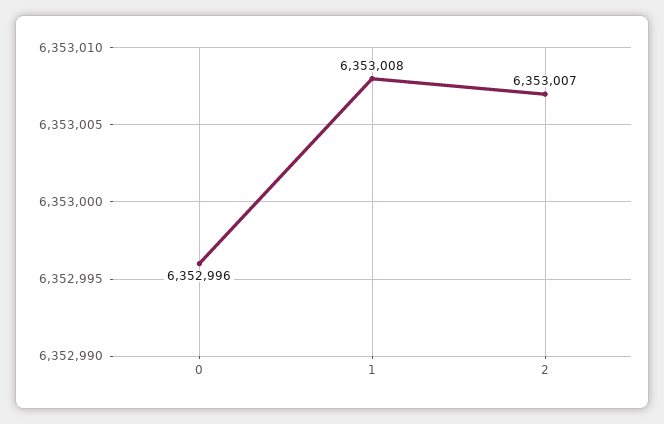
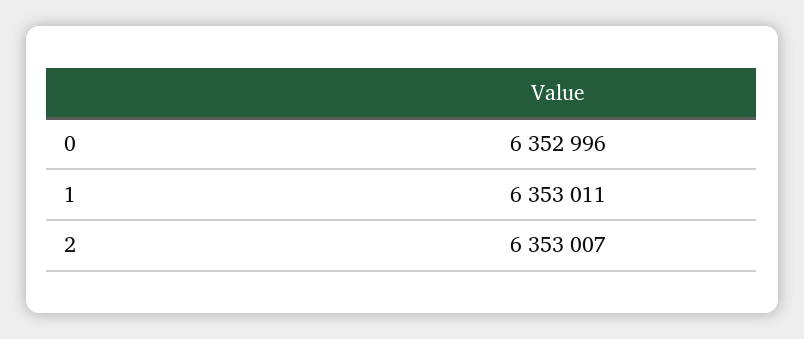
  {
    "0": 6352996,
-   "1": 6353008,
+   "1": 6353011,
    "2": 6353007
  }

